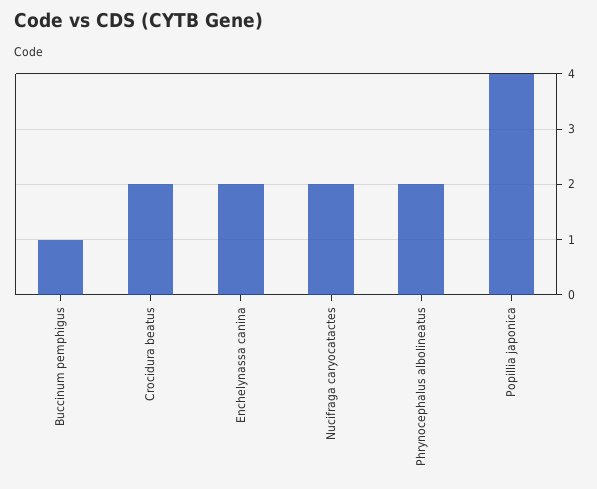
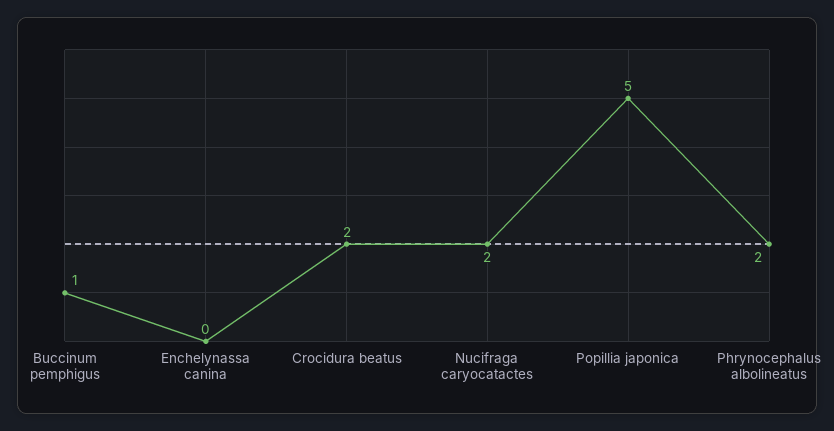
  {
    "Buccinum pemphigus": 1,
    "Crocidura beatus": 2,
-   "Enchelynassa canina": 2,
+   "Enchelynassa canina": 0,
    "Nucifraga caryocatactes": 2,
    "Phrynocephalus albolineatus": 2,
-   "Popillia japonica": 4
+   "Popillia japonica": 5
  }

